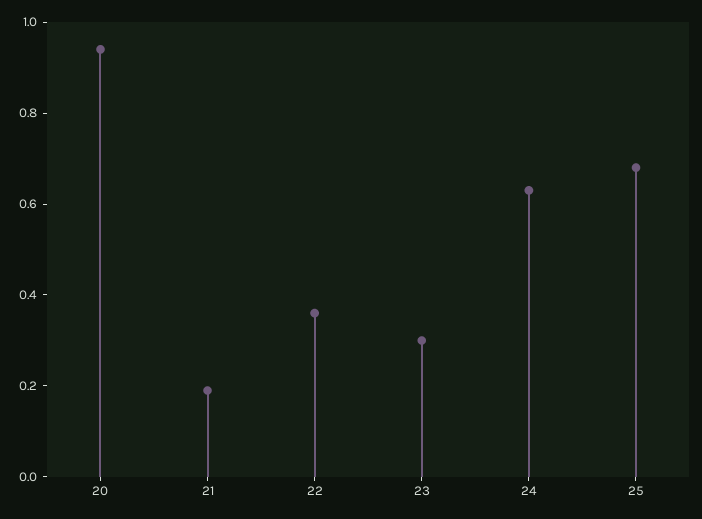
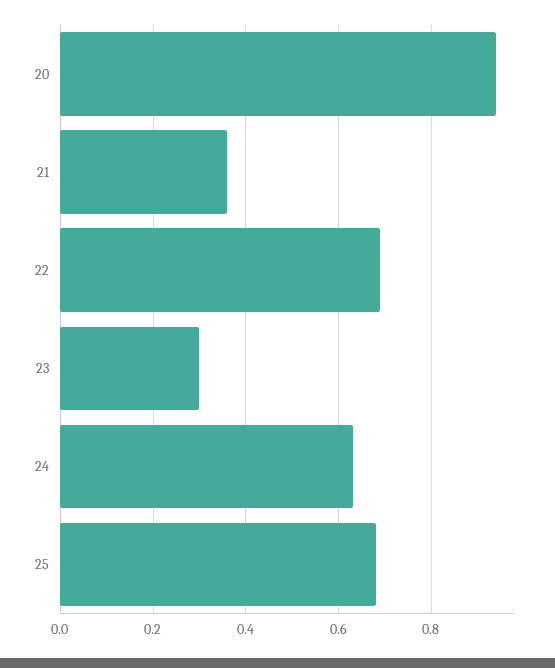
  {
    "20": 0.95,
-   "21": 0.2,
+   "21": 0.35,
-   "22": 0.35,
+   "22": 0.7,
    "23": 0.3,
    "24": 0.65,
    "25": 0.7
  }

